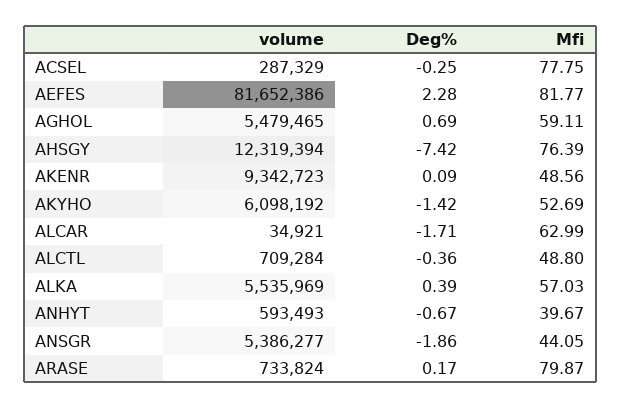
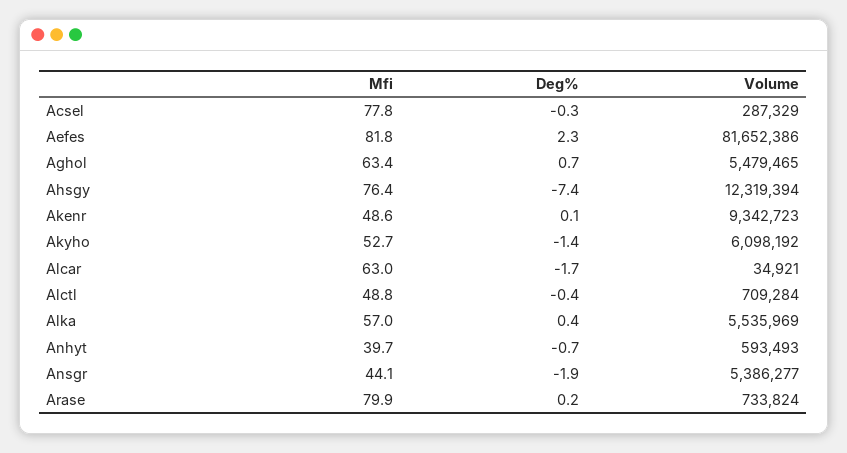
  {
    "volume": {
      "ACSEL": 287329,
      "AEFES": 81652386,
      "AGHOL": 5479465,
      "AHSGY": 12319394,
      "AKENR": 9342723,
      "AKYHO": 6098192,
      "ALCAR": 34921,
      "ALCTL": 709284,
      "ALKA": 5535969,
      "ANHYT": 593493,
      "ANSGR": 5386277,
      "ARASE": 733824
    },
    "Deg%": {
      "ACSEL": -0.25,
      "AEFES": 2.28,
      "AGHOL": 0.69,
      "AHSGY": -7.42,
      "AKENR": 0.09,
      "AKYHO": -1.42,
      "ALCAR": -1.71,
      "ALCTL": -0.36,
      "ALKA": 0.39,
      "ANHYT": -0.67,
      "ANSGR": -1.86,
      "ARASE": 0.17
    },
    "Mfi": {
      "ACSEL": 77.75,
      "AEFES": 81.77,
-     "AGHOL": 59.11,
+     "AGHOL": 63.4,
      "AHSGY": 76.39,
      "AKENR": 48.56,
      "AKYHO": 52.69,
      "ALCAR": 62.99,
      "ALCTL": 48.8,
      "ALKA": 57.03,
      "ANHYT": 39.67,
      "ANSGR": 44.05,
      "ARASE": 79.87
    }
  }

